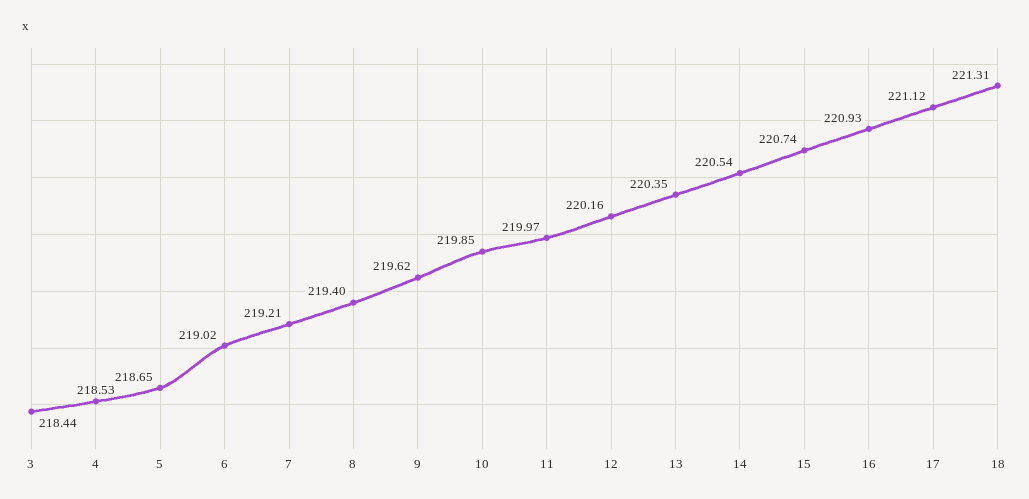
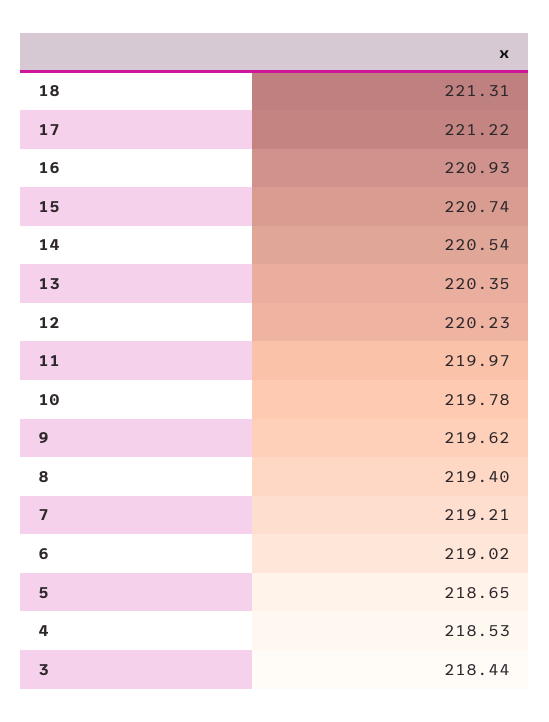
  {
    "3": 218.44,
    "4": 218.53,
    "5": 218.65,
    "6": 219.02,
    "7": 219.21,
    "8": 219.4,
    "9": 219.62,
-   "10": 219.85,
+   "10": 219.78,
    "11": 219.97,
-   "12": 220.16,
+   "12": 220.23,
    "13": 220.35,
    "14": 220.54,
    "15": 220.74,
    "16": 220.93,
-   "17": 221.12,
+   "17": 221.22,
    "18": 221.31
  }

